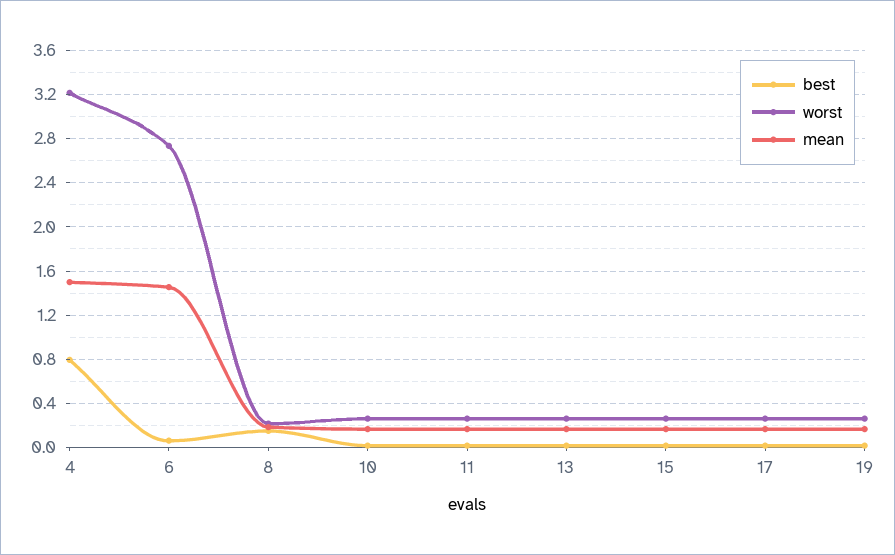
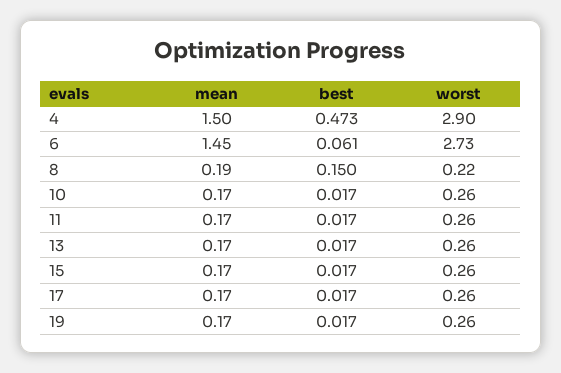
  {
    "best": {
-     "4": 0.8,
+     "4": 0.473,
      "6": 0.061,
      "8": 0.15,
      "10": 0.017,
      "11": 0.017,
      "13": 0.017,
      "15": 0.017,
      "17": 0.017,
      "19": 0.017
    },
    "worst": {
-     "4": 3.2,
+     "4": 2.9,
      "6": 2.73,
      "8": 0.22,
      "10": 0.26,
      "11": 0.26,
      "13": 0.26,
      "15": 0.26,
      "17": 0.26,
      "19": 0.26
    },
    "mean": {
      "4": 1.5,
      "6": 1.45,
      "8": 0.19,
      "10": 0.17,
      "11": 0.17,
      "13": 0.17,
      "15": 0.17,
      "17": 0.17,
      "19": 0.17
    }
  }

